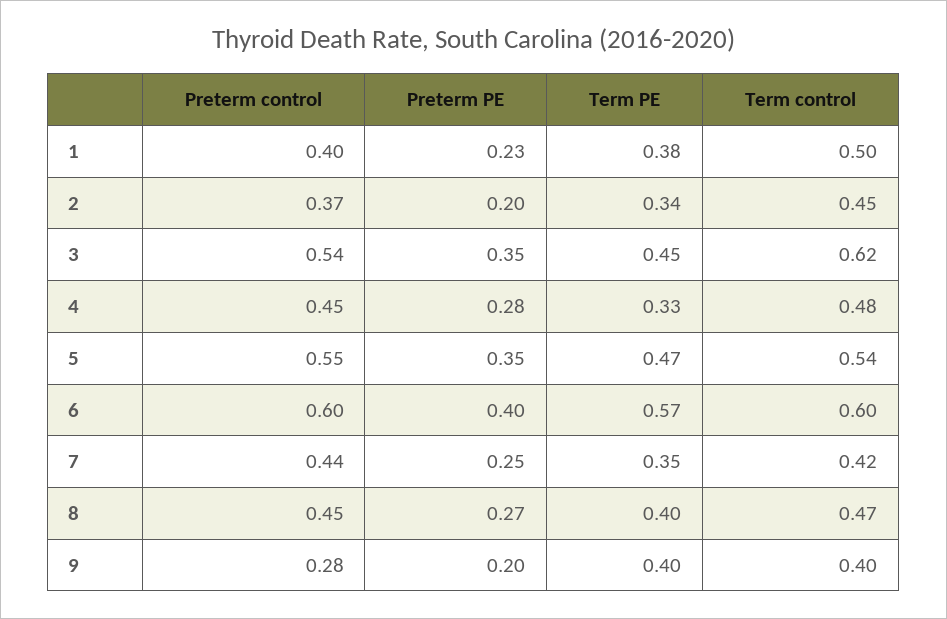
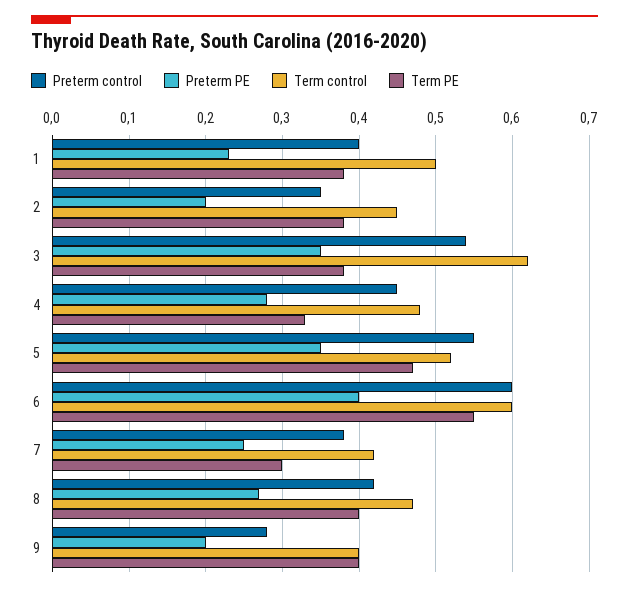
  {
    "Preterm control": {
      "1": 0.4,
-     "2": 0.37,
+     "2": 0.35,
      "3": 0.54,
      "4": 0.45,
      "5": 0.55,
      "6": 0.6,
-     "7": 0.44,
+     "7": 0.38,
-     "8": 0.45,
+     "8": 0.42,
      "9": 0.28
    },
    "Preterm PE": {
      "1": 0.23,
      "2": 0.2,
      "3": 0.35,
      "4": 0.28,
      "5": 0.35,
      "6": 0.4,
      "7": 0.25,
      "8": 0.27,
      "9": 0.2
    },
    "Term PE": {
      "1": 0.38,
-     "2": 0.34,
+     "2": 0.38,
-     "3": 0.45,
+     "3": 0.38,
      "4": 0.33,
      "5": 0.47,
-     "6": 0.57,
+     "6": 0.55,
-     "7": 0.35,
+     "7": 0.3,
      "8": 0.4,
      "9": 0.4
    },
    "Term control": {
      "1": 0.5,
      "2": 0.45,
      "3": 0.62,
      "4": 0.48,
-     "5": 0.54,
+     "5": 0.52,
      "6": 0.6,
      "7": 0.42,
      "8": 0.47,
      "9": 0.4
    }
  }

